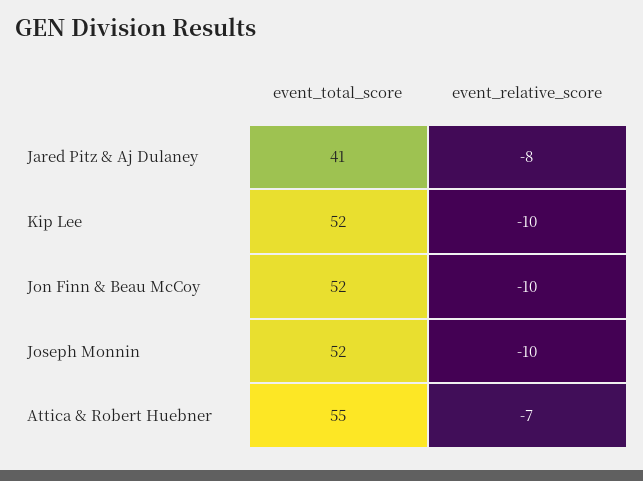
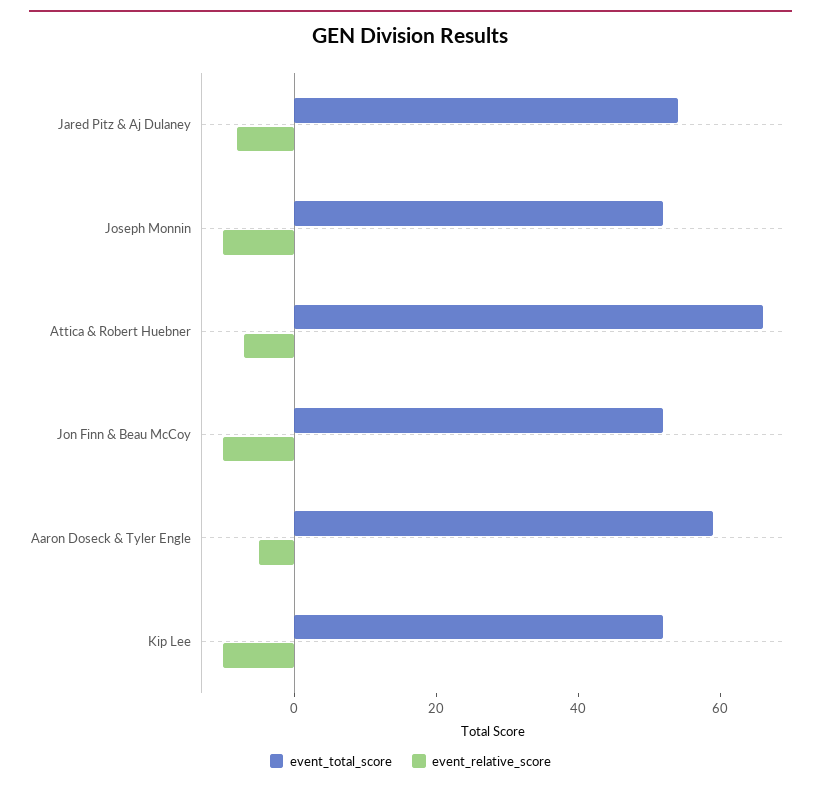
  {
    "event_total_score": {
-     "Jared Pitz & Aj Dulaney": 41,
+     "Jared Pitz & Aj Dulaney": 55,
      "Kip Lee": 52,
      "Jon Finn & Beau McCoy": 52,
      "Joseph Monnin": 52,
-     "Attica & Robert Huebner": 55
+     "Attica & Robert Huebner": 65,
+     "Aaron Doseck & Tyler Engle": 60
    },
    "event_relative_score": {
      "Jared Pitz & Aj Dulaney": -8,
      "Kip Lee": -10,
      "Jon Finn & Beau McCoy": -10,
      "Joseph Monnin": -10,
-     "Attica & Robert Huebner": -7
+     "Attica & Robert Huebner": -7,
+     "Aaron Doseck & Tyler Engle": -5
    }
  }

